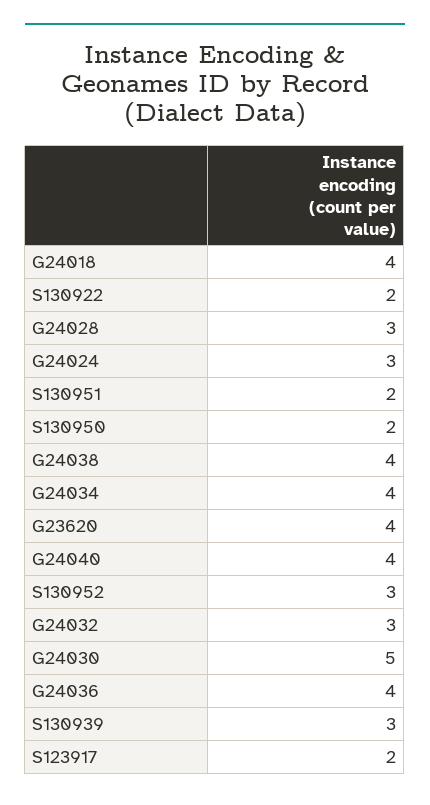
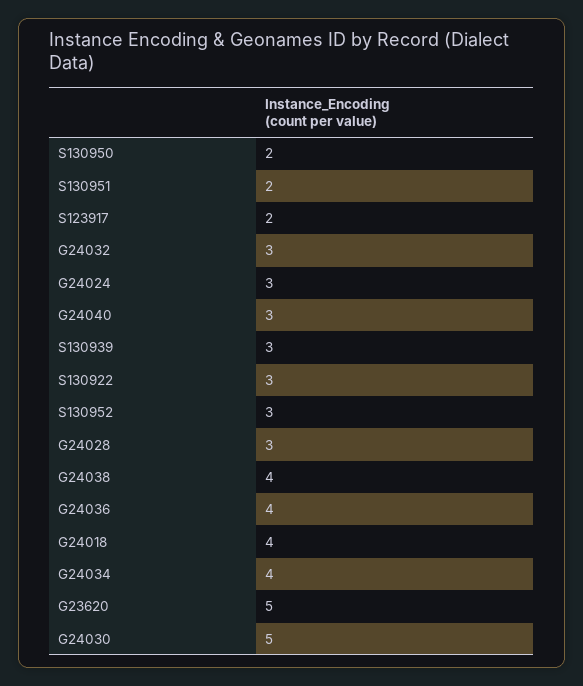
  {
    "G24018": 4,
-   "S130922": 2,
+   "S130922": 3,
    "G24028": 3,
    "G24024": 3,
    "S130951": 2,
    "S130950": 2,
    "G24038": 4,
    "G24034": 4,
-   "G23620": 4,
+   "G23620": 5,
-   "G24040": 4,
+   "G24040": 3,
    "S130952": 3,
    "G24032": 3,
    "G24030": 5,
    "G24036": 4,
    "S130939": 3,
    "S123917": 2
  }

